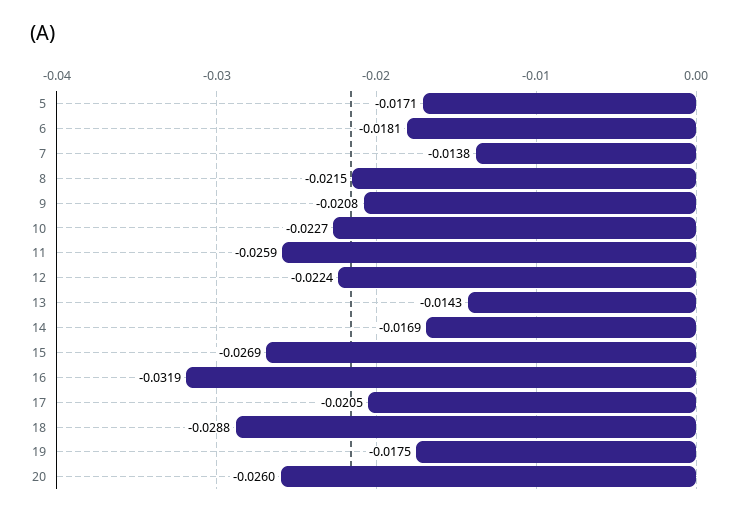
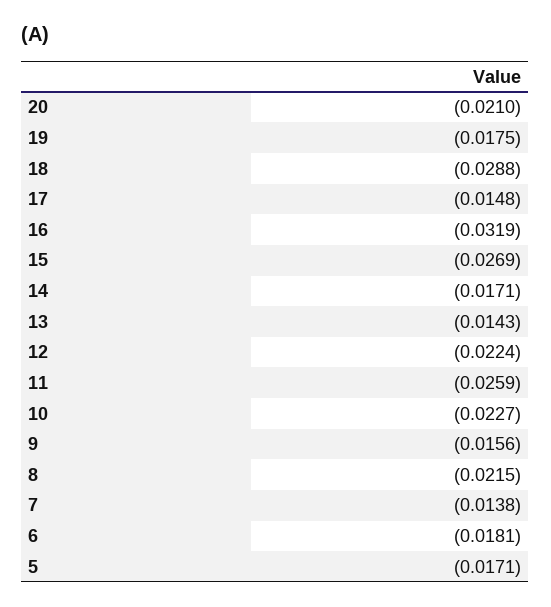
  {
    "5": -0.0171,
    "6": -0.0181,
    "7": -0.0138,
    "8": -0.0215,
-   "9": -0.0208,
+   "9": -0.0156,
    "10": -0.0227,
    "11": -0.0259,
    "12": -0.0224,
    "13": -0.0143,
-   "14": -0.0169,
+   "14": -0.0171,
    "15": -0.0269,
    "16": -0.0319,
-   "17": -0.0205,
+   "17": -0.0148,
    "18": -0.0288,
    "19": -0.0175,
-   "20": -0.026
+   "20": -0.021
  }

